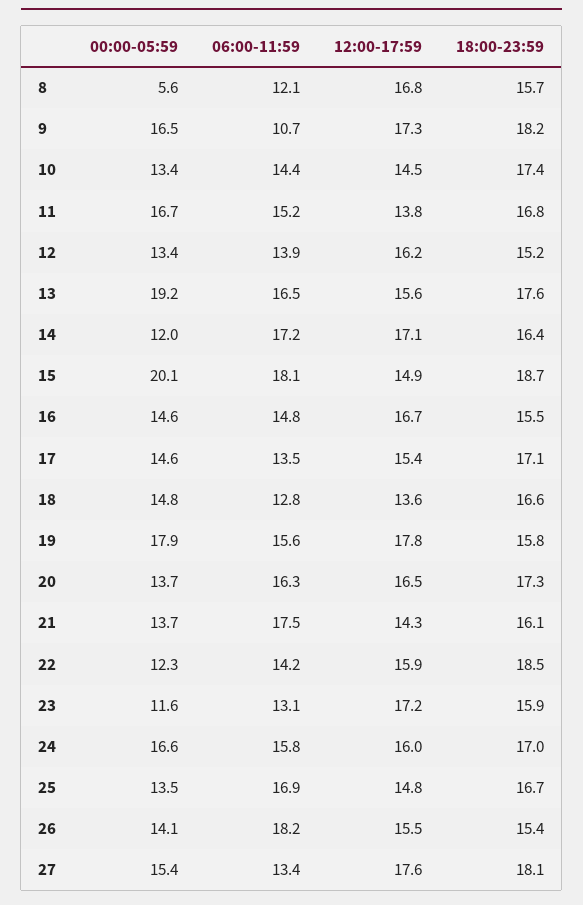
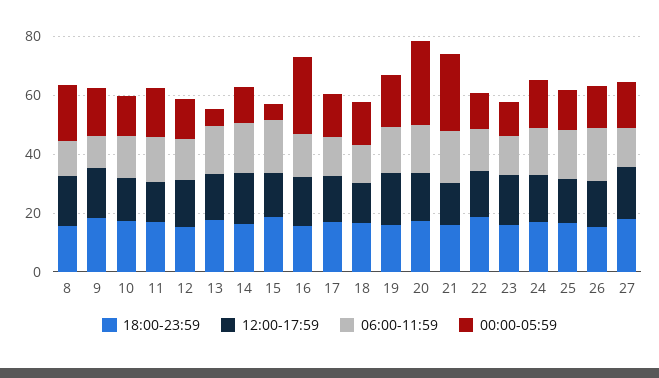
  {
    "00:00-05:59": {
-     "8": 5.6,
+     "8": 20,
      "9": 16.5,
      "10": 13.4,
      "11": 16.7,
      "12": 13.4,
-     "13": 19.2,
+     "13": 5,
      "14": 12,
-     "15": 20.1,
+     "15": 5,
-     "16": 14.6,
+     "16": 25,
      "17": 14.6,
      "18": 14.8,
      "19": 17.9,
-     "20": 13.7,
+     "20": 30,
-     "21": 13.7,
+     "21": 25,
      "22": 12.3,
      "23": 11.6,
      "24": 16.6,
      "25": 13.5,
      "26": 14.1,
      "27": 15.4
    },
    "06:00-11:59": {
      "8": 12.1,
      "9": 10.7,
      "10": 14.4,
      "11": 15.2,
      "12": 13.9,
      "13": 16.5,
      "14": 17.2,
      "15": 18.1,
      "16": 14.8,
      "17": 13.5,
      "18": 12.8,
      "19": 15.6,
      "20": 16.3,
      "21": 17.5,
      "22": 14.2,
      "23": 13.1,
      "24": 15.8,
      "25": 16.9,
      "26": 18.2,
      "27": 13.4
    },
    "12:00-17:59": {
      "8": 16.8,
      "9": 17.3,
      "10": 14.5,
      "11": 13.8,
      "12": 16.2,
      "13": 15.6,
      "14": 17.1,
      "15": 14.9,
      "16": 16.7,
      "17": 15.4,
      "18": 13.6,
      "19": 17.8,
      "20": 16.5,
      "21": 14.3,
      "22": 15.9,
      "23": 17.2,
      "24": 16,
      "25": 14.8,
      "26": 15.5,
      "27": 17.6
    },
    "18:00-23:59": {
      "8": 15.7,
      "9": 18.2,
      "10": 17.4,
      "11": 16.8,
      "12": 15.2,
      "13": 17.6,
      "14": 16.4,
      "15": 18.7,
      "16": 15.5,
      "17": 17.1,
      "18": 16.6,
      "19": 15.8,
      "20": 17.3,
      "21": 16.1,
      "22": 18.5,
      "23": 15.9,
      "24": 17,
      "25": 16.7,
      "26": 15.4,
      "27": 18.1
    }
  }

